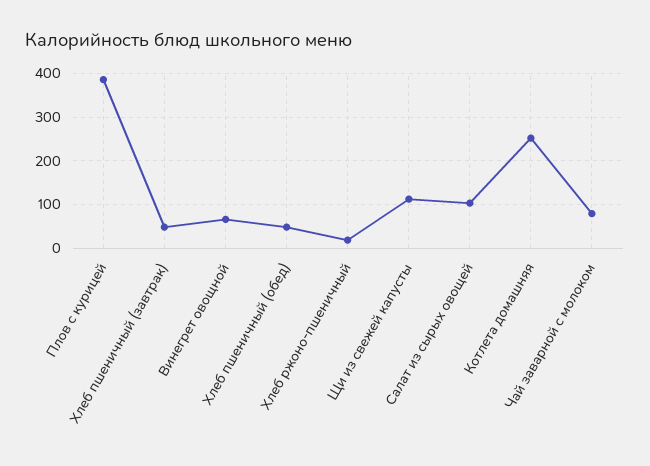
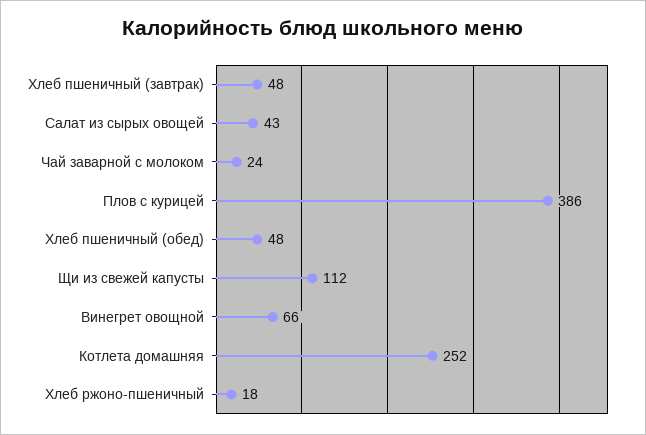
  {
    "Плов с курицей": 386,
    "Хлеб пшеничный (завтрак)": 48,
    "Винегрет овощной": 66,
    "Хлеб пшеничный (обед)": 48,
    "Хлеб ржоно-пшеничный": 18,
    "Щи из свежей капусты": 112,
-   "Салат из сырых овощей": 100,
+   "Салат из сырых овощей": 43,
    "Котлета домашняя": 252,
-   "Чай заварной с молоком": 80
+   "Чай заварной с молоком": 24
  }

